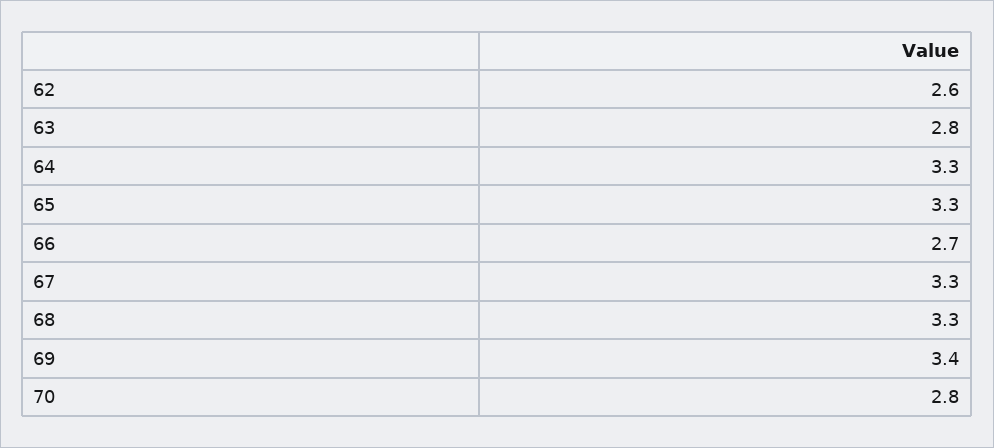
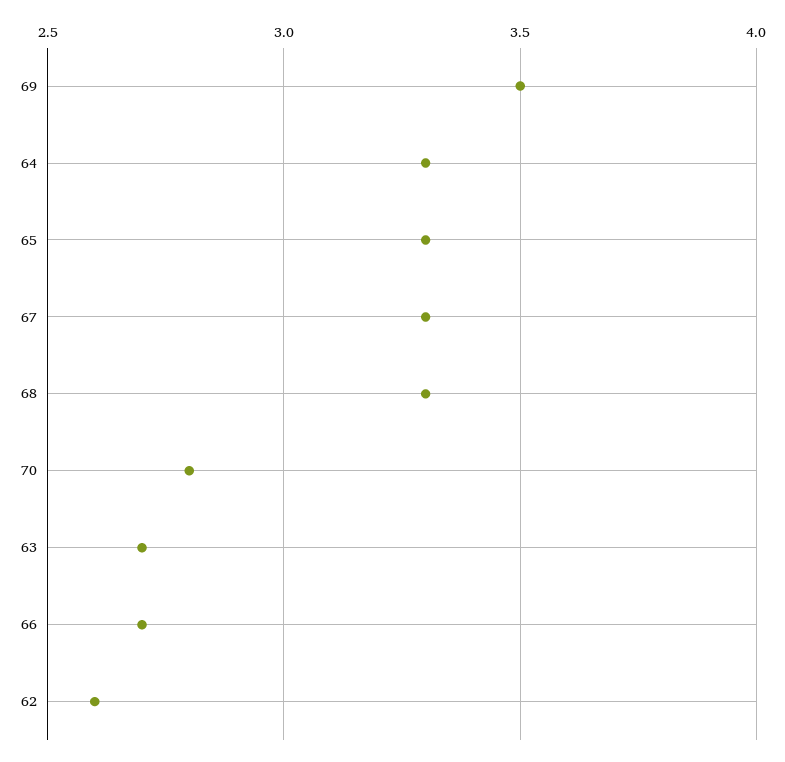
  {
    "62": 2.6,
-   "63": 2.8,
+   "63": 2.7,
    "64": 3.3,
    "65": 3.3,
    "66": 2.7,
    "67": 3.3,
    "68": 3.3,
-   "69": 3.4,
+   "69": 3.5,
    "70": 2.8
  }

